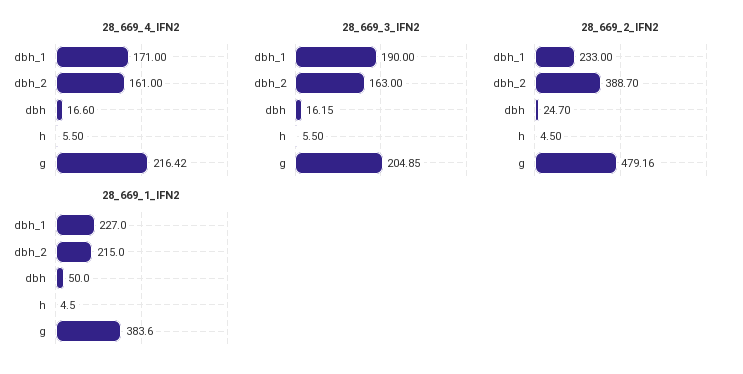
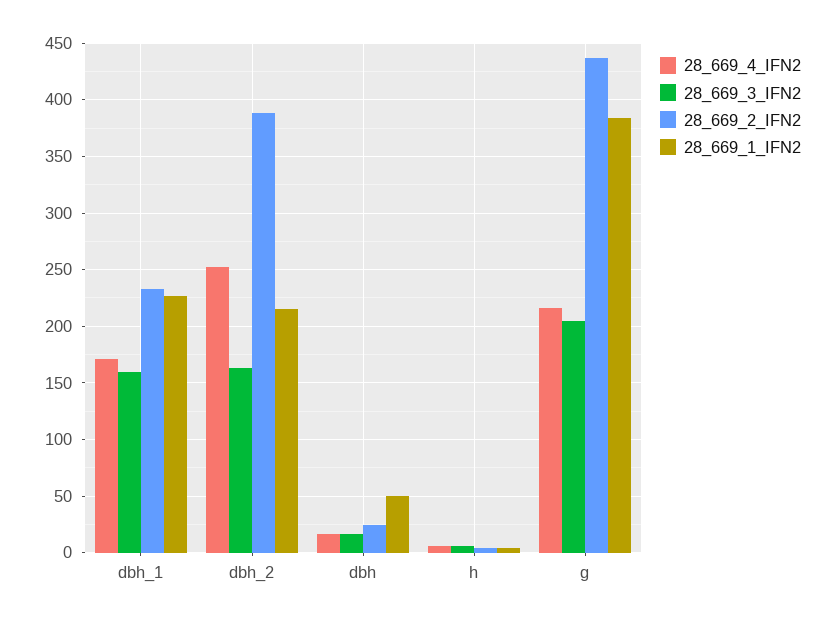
  {
    "28_669_4_IFN2": {
      "dbh_1": 171,
-     "dbh_2": 161,
+     "dbh_2": 250,
      "dbh": 16.6,
      "h": 5.5,
      "g": 216.42
    },
    "28_669_3_IFN2": {
-     "dbh_1": 190,
+     "dbh_1": 160,
      "dbh_2": 163,
      "dbh": 16.15,
      "h": 5.5,
      "g": 204.85
    },
    "28_669_2_IFN2": {
      "dbh_1": 233,
      "dbh_2": 388.7,
      "dbh": 24.7,
      "h": 4.5,
-     "g": 479.16
+     "g": 440
    },
    "28_669_1_IFN2": {
      "dbh_1": 227,
      "dbh_2": 215,
      "dbh": 50,
      "h": 4.5,
      "g": 383.6
    }
  }

